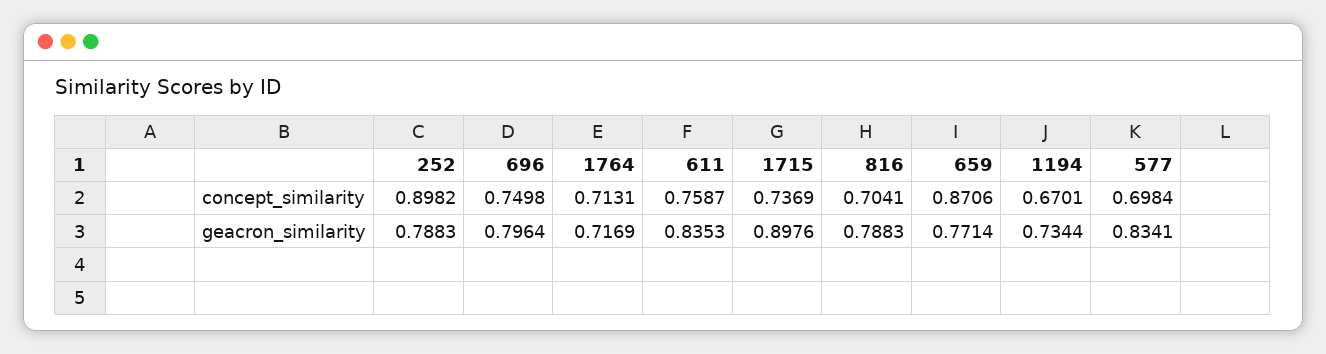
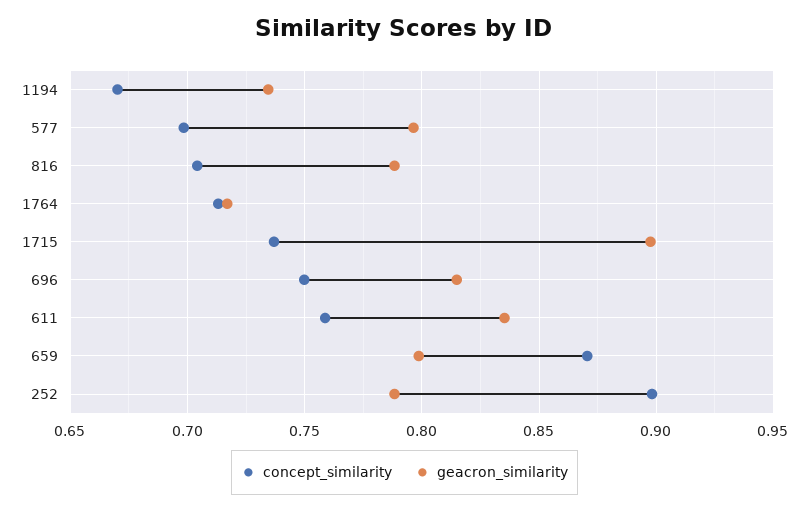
  {
    "concept_similarity": {
      "252": 0.8982,
      "696": 0.7498,
      "1764": 0.7131,
      "611": 0.7587,
      "1715": 0.7369,
      "816": 0.7041,
      "659": 0.8706,
      "1194": 0.6701,
      "577": 0.6984
    },
    "geacron_similarity": {
      "252": 0.7883,
-     "696": 0.7964,
+     "696": 0.815,
      "1764": 0.7169,
      "611": 0.8353,
      "1715": 0.8976,
      "816": 0.7883,
-     "659": 0.7714,
+     "659": 0.8,
      "1194": 0.7344,
-     "577": 0.8341
+     "577": 0.795
    }
  }

